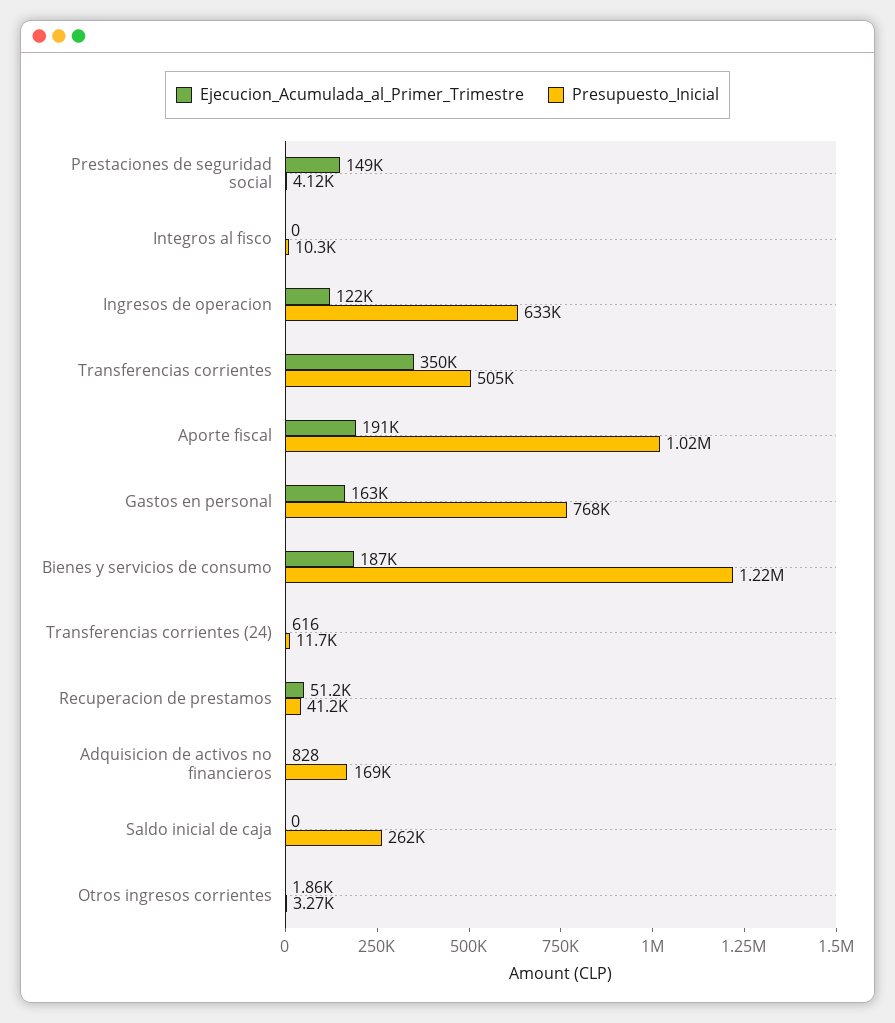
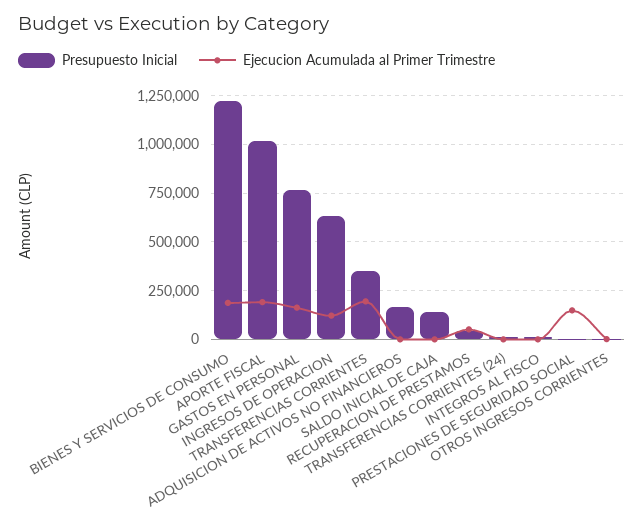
  {
    "Ejecucion_Acumulada_al_Primer_Trimestre": {
      "Prestaciones de seguridad social": 149000,
      "Integros al fisco": 0,
      "Ingresos de operacion": 122000,
-     "Transferencias corrientes": 350000,
+     "Transferencias corrientes": 200000,
      "Aporte fiscal": 191000,
      "Gastos en personal": 163000,
      "Bienes y servicios de consumo": 187000,
      "Transferencias corrientes (24)": 616,
      "Recuperacion de prestamos": 51200,
      "Adquisicion de activos no financieros": 828,
      "Saldo inicial de caja": 0,
      "Otros ingresos corrientes": 1860
    },
    "Presupuesto_Inicial": {
      "Prestaciones de seguridad social": 4120,
      "Integros al fisco": 10300,
      "Ingresos de operacion": 633000,
-     "Transferencias corrientes": 505000,
+     "Transferencias corrientes": 350000,
      "Aporte fiscal": 1020000,
      "Gastos en personal": 768000,
      "Bienes y servicios de consumo": 1220000,
      "Transferencias corrientes (24)": 11700,
      "Recuperacion de prestamos": 41200,
      "Adquisicion de activos no financieros": 169000,
-     "Saldo inicial de caja": 262000,
+     "Saldo inicial de caja": 150000,
      "Otros ingresos corrientes": 3270
    }
  }

